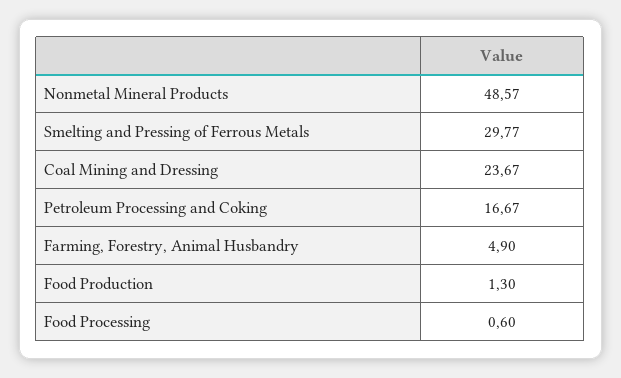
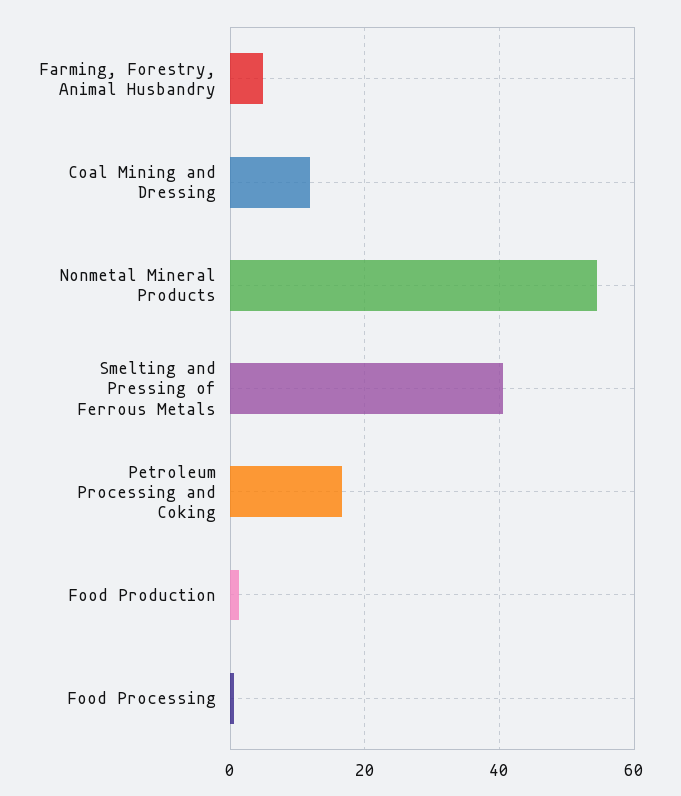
  {
-   "Nonmetal Mineral Products": 48.57,
+   "Nonmetal Mineral Products": 54,
-   "Smelting and Pressing of Ferrous Metals": 29.77,
+   "Smelting and Pressing of Ferrous Metals": 40,
-   "Coal Mining and Dressing": 23.67,
+   "Coal Mining and Dressing": 12,
    "Petroleum Processing and Coking": 16.67,
    "Farming, Forestry, Animal Husbandry": 4.9,
    "Food Production": 1.3,
    "Food Processing": 0.6
  }

